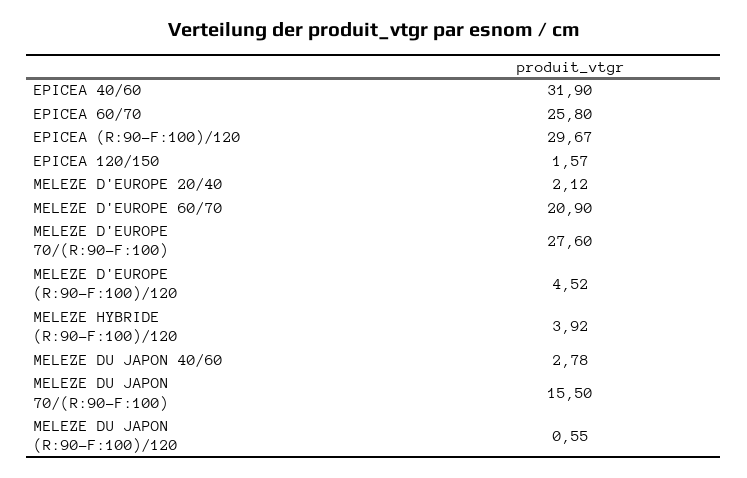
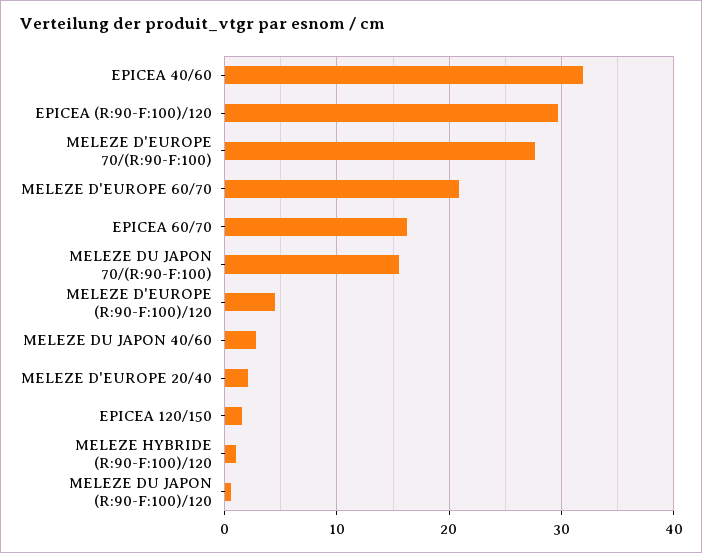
  {
    "EPICEA 40/60": 31.9,
-   "EPICEA 60/70": 25.8,
+   "EPICEA 60/70": 16,
    "EPICEA (R:90-F:100)/120": 29.67,
    "EPICEA 120/150": 1.57,
    "MELEZE D'EUROPE 20/40": 2.12,
    "MELEZE D'EUROPE 60/70": 20.9,
    "MELEZE D'EUROPE 70/(R:90-F:100)": 27.6,
    "MELEZE D'EUROPE (R:90-F:100)/120": 4.52,
-   "MELEZE HYBRIDE (R:90-F:100)/120": 3.92,
+   "MELEZE HYBRIDE (R:90-F:100)/120": 1,
    "MELEZE DU JAPON 40/60": 2.78,
    "MELEZE DU JAPON 70/(R:90-F:100)": 15.5,
    "MELEZE DU JAPON (R:90-F:100)/120": 0.55
  }

